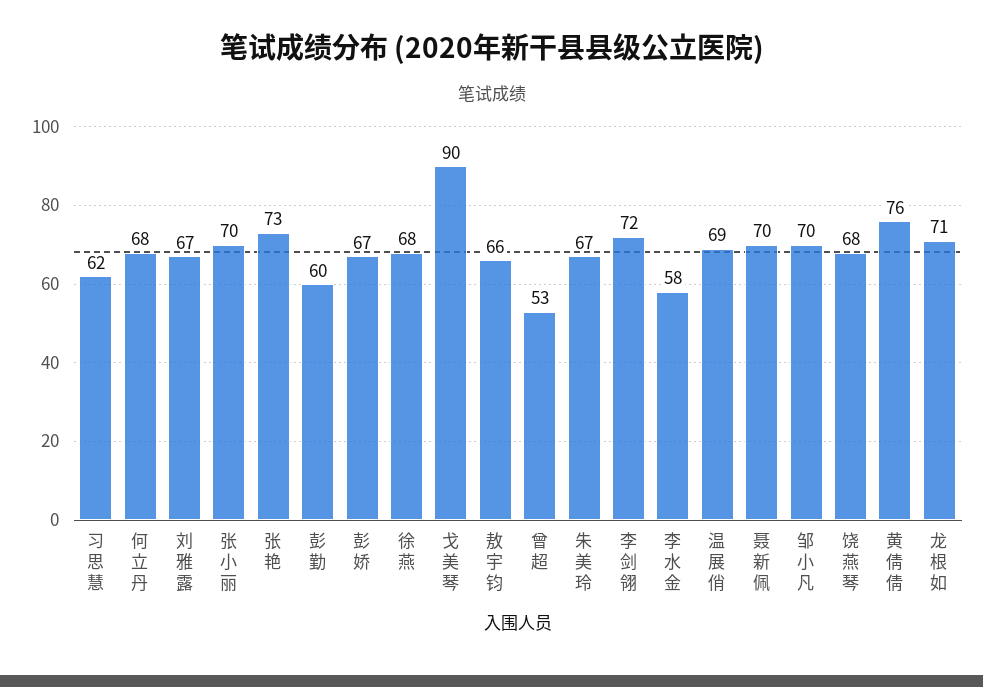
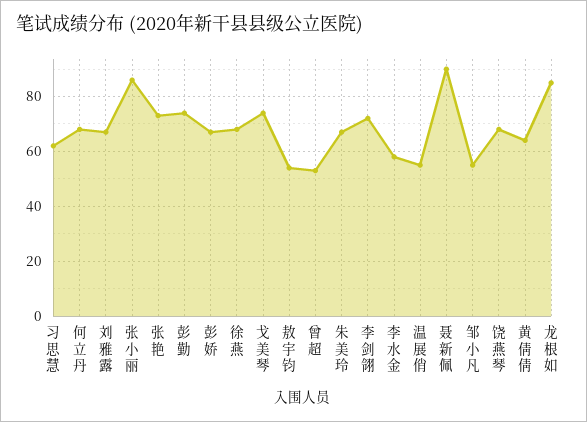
  {
    "习思慧": 62,
    "何立丹": 68,
    "刘雅露": 67,
-   "张小丽": 70,
+   "张小丽": 85,
    "张艳": 73,
-   "彭勤": 60,
+   "彭勤": 75,
    "彭娇": 67,
    "徐燕": 68,
-   "戈美琴": 90,
+   "戈美琴": 75,
-   "敖宇钧": 66,
+   "敖宇钧": 55,
    "曾超": 53,
    "朱美玲": 67,
    "李剑翎": 72,
    "李水金": 58,
-   "温展俏": 69,
+   "温展俏": 55,
-   "聂新佩": 70,
+   "聂新佩": 90,
-   "邹小凡": 70,
+   "邹小凡": 55,
    "饶燕琴": 68,
-   "黄倩倩": 76,
+   "黄倩倩": 65,
-   "龙根如": 71
+   "龙根如": 85
  }

